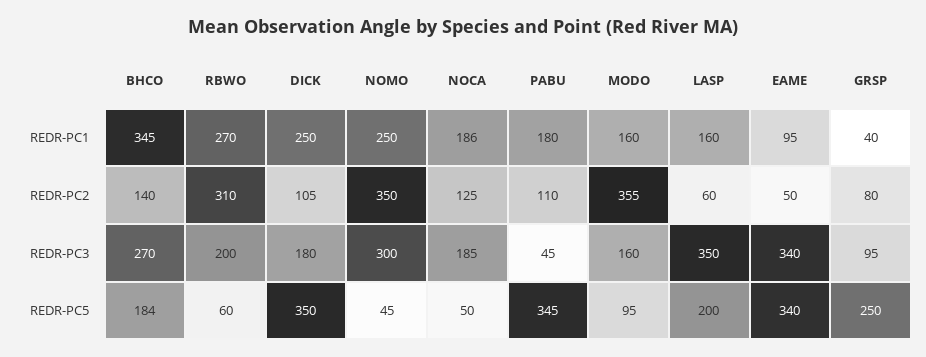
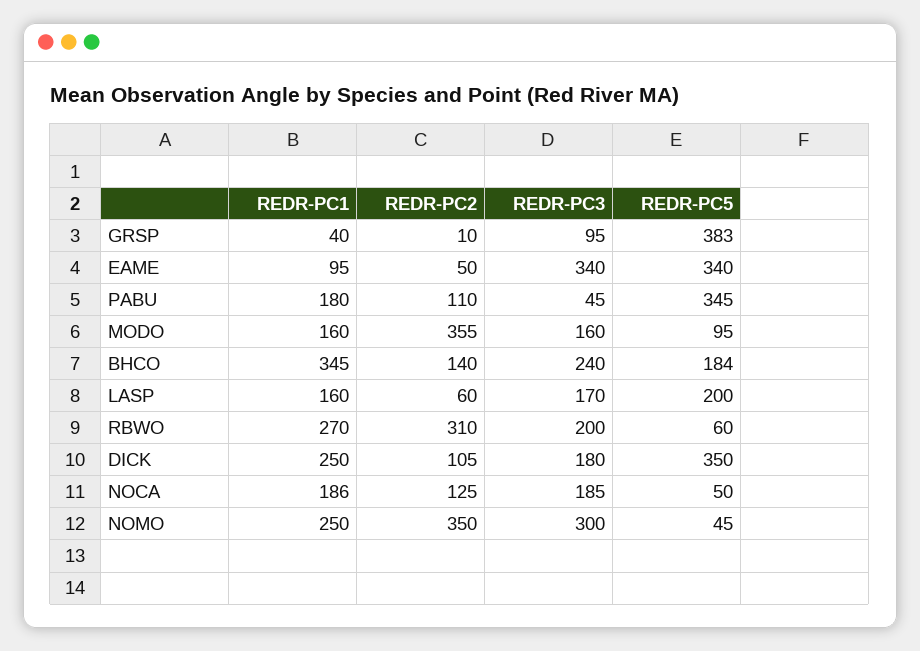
  {
    "BHCO": {
      "REDR-PC1": 345,
      "REDR-PC2": 140,
-     "REDR-PC3": 270,
+     "REDR-PC3": 240,
      "REDR-PC5": 184
    },
    "RBWO": {
      "REDR-PC1": 270,
      "REDR-PC2": 310,
      "REDR-PC3": 200,
      "REDR-PC5": 60
    },
    "DICK": {
      "REDR-PC1": 250,
      "REDR-PC2": 105,
      "REDR-PC3": 180,
      "REDR-PC5": 350
    },
    "NOMO": {
      "REDR-PC1": 250,
      "REDR-PC2": 350,
      "REDR-PC3": 300,
      "REDR-PC5": 45
    },
    "NOCA": {
      "REDR-PC1": 186,
      "REDR-PC2": 125,
      "REDR-PC3": 185,
      "REDR-PC5": 50
    },
    "PABU": {
      "REDR-PC1": 180,
      "REDR-PC2": 110,
      "REDR-PC3": 45,
      "REDR-PC5": 345
    },
    "MODO": {
      "REDR-PC1": 160,
      "REDR-PC2": 355,
      "REDR-PC3": 160,
      "REDR-PC5": 95
    },
    "LASP": {
      "REDR-PC1": 160,
      "REDR-PC2": 60,
-     "REDR-PC3": 350,
+     "REDR-PC3": 170,
      "REDR-PC5": 200
    },
    "EAME": {
      "REDR-PC1": 95,
      "REDR-PC2": 50,
      "REDR-PC3": 340,
      "REDR-PC5": 340
    },
    "GRSP": {
      "REDR-PC1": 40,
-     "REDR-PC2": 80,
+     "REDR-PC2": 10,
      "REDR-PC3": 95,
-     "REDR-PC5": 250
+     "REDR-PC5": 383
    }
  }

